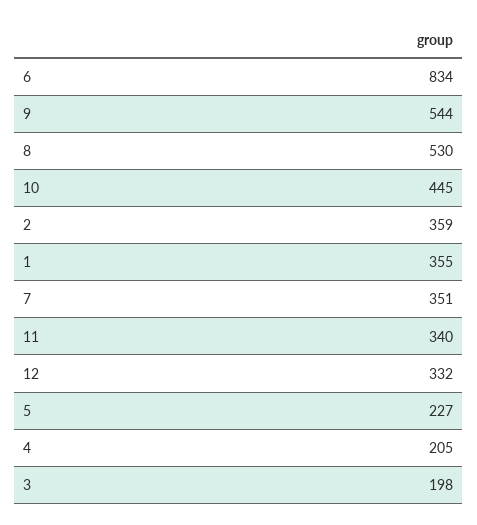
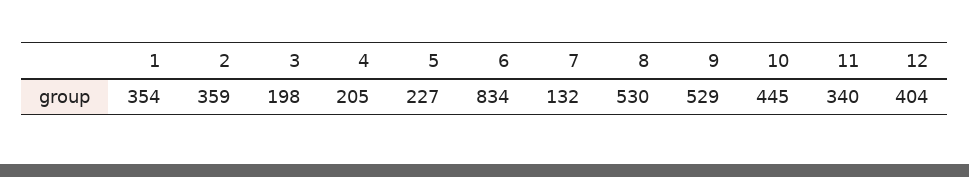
  {
    "6": 834,
-   "9": 544,
+   "9": 529,
    "8": 530,
    "10": 445,
    "2": 359,
-   "1": 355,
+   "1": 354,
-   "7": 351,
+   "7": 132,
    "11": 340,
-   "12": 332,
+   "12": 404,
    "5": 227,
    "4": 205,
    "3": 198
  }

